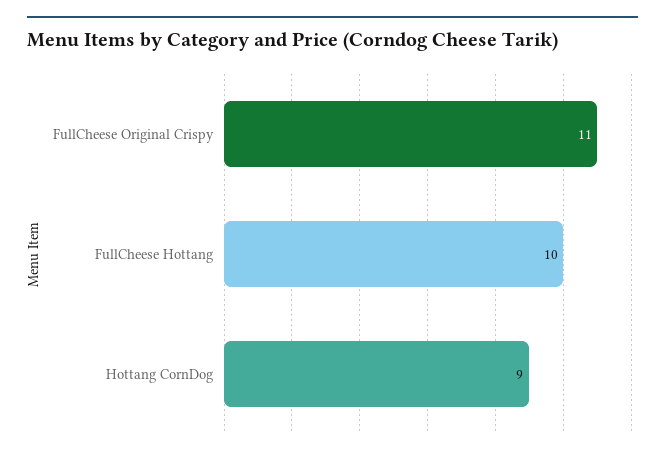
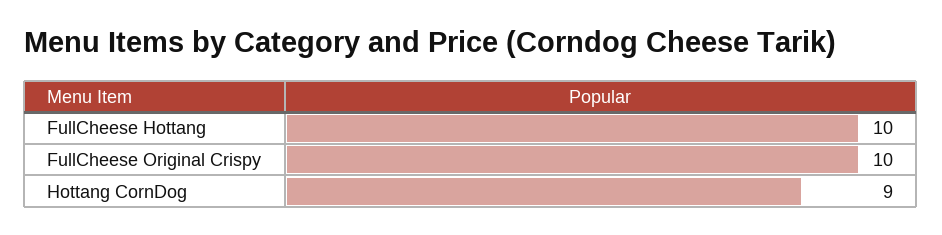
  {
-   "FullCheese Original Crispy": 11,
+   "FullCheese Original Crispy": 10,
    "FullCheese Hottang": 10,
    "Hottang CornDog": 9
  }

